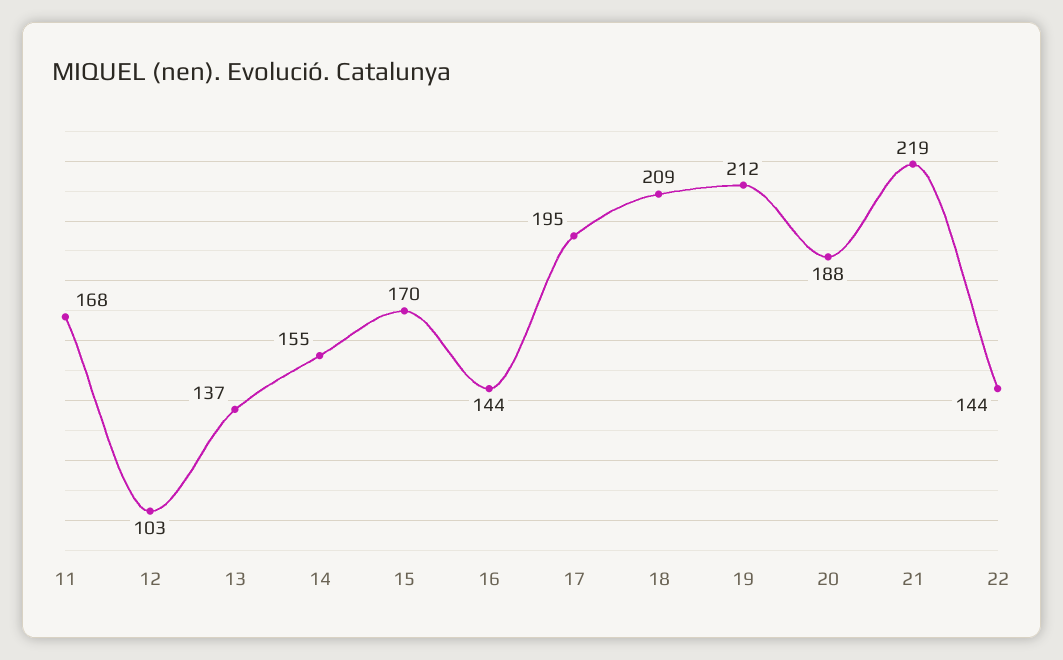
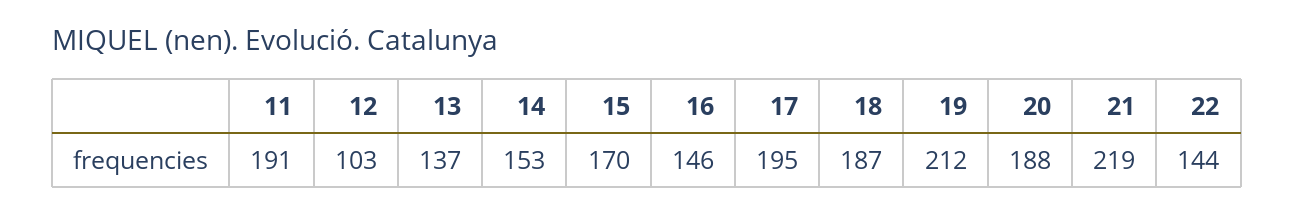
  {
-   "11": 168,
+   "11": 191,
    "12": 103,
    "13": 137,
-   "14": 155,
+   "14": 153,
    "15": 170,
-   "16": 144,
+   "16": 146,
    "17": 195,
-   "18": 209,
+   "18": 187,
    "19": 212,
    "20": 188,
    "21": 219,
    "22": 144
  }

